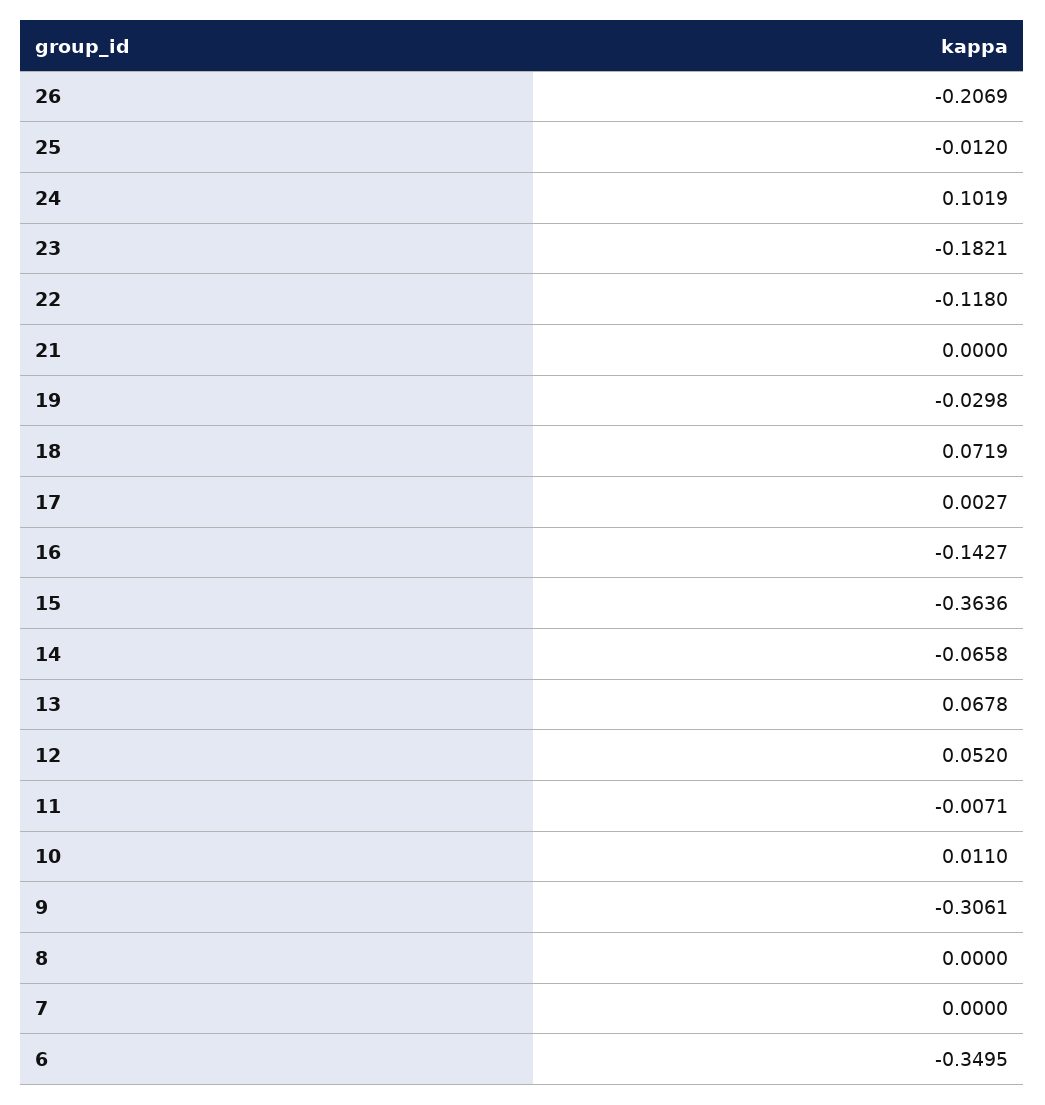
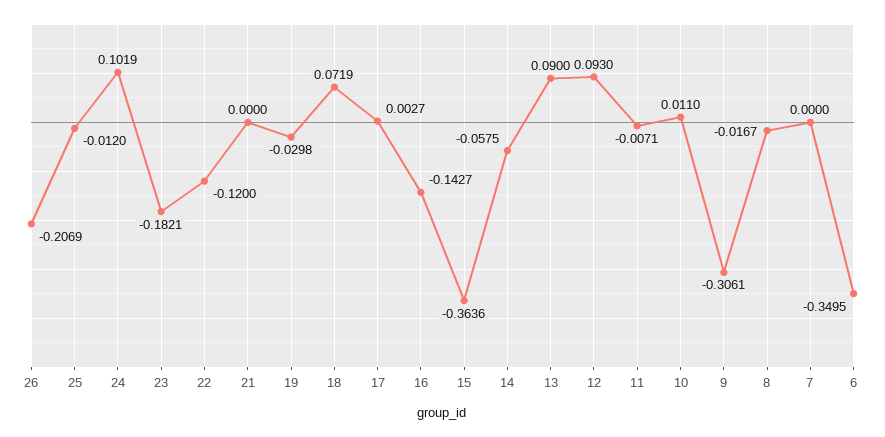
  {
    "26": -0.2069,
    "25": -0.012,
    "24": 0.1019,
    "23": -0.1821,
-   "22": -0.118,
+   "22": -0.12,
    "21": 0,
    "19": -0.0298,
    "18": 0.0719,
    "17": 0.0027,
    "16": -0.1427,
    "15": -0.3636,
-   "14": -0.0658,
+   "14": -0.0575,
-   "13": 0.0678,
+   "13": 0.09,
-   "12": 0.052,
+   "12": 0.093,
    "11": -0.0071,
    "10": 0.011,
    "9": -0.3061,
-   "8": 0,
+   "8": -0.0167,
    "7": 0,
    "6": -0.3495
  }

